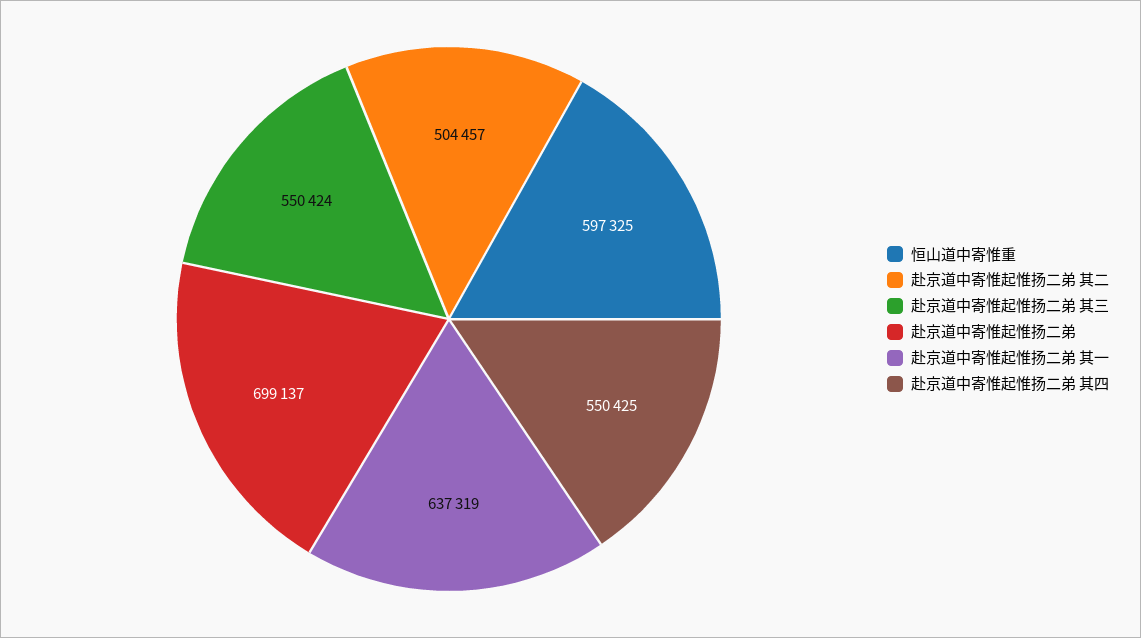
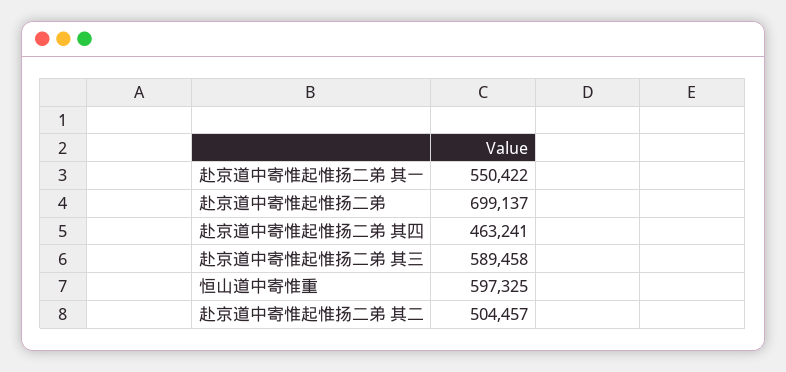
  {
    "恒山道中寄惟重": 597325,
    "赴京道中寄惟起惟扬二弟 其二": 504457,
-   "赴京道中寄惟起惟扬二弟 其三": 550424,
+   "赴京道中寄惟起惟扬二弟 其三": 589458,
    "赴京道中寄惟起惟扬二弟": 699137,
-   "赴京道中寄惟起惟扬二弟 其一": 637319,
+   "赴京道中寄惟起惟扬二弟 其一": 550422,
-   "赴京道中寄惟起惟扬二弟 其四": 550425
+   "赴京道中寄惟起惟扬二弟 其四": 463241
  }

